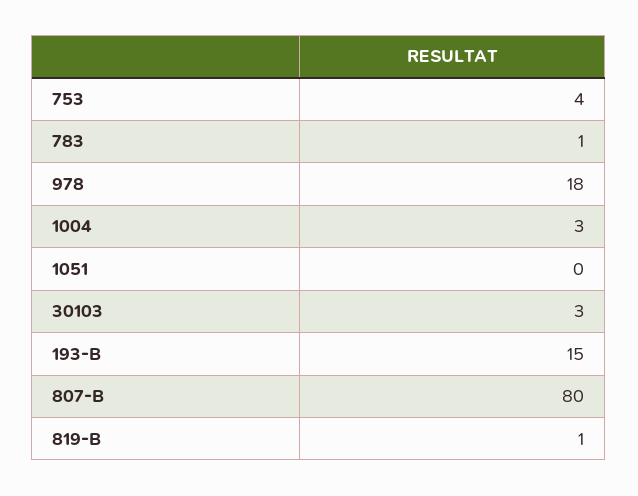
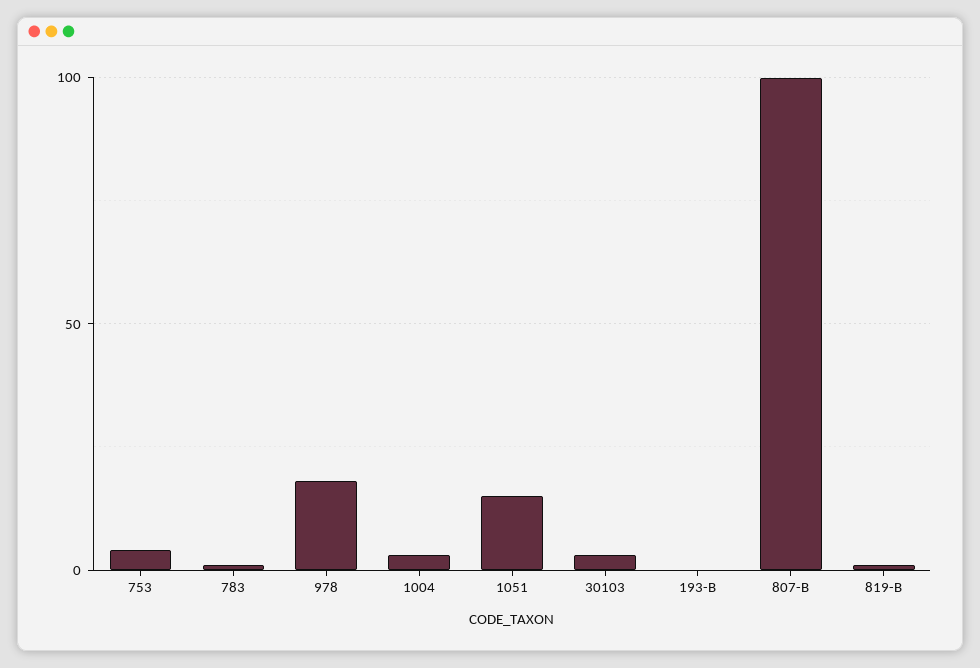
  {
    "753": 4,
    "783": 1,
    "978": 18,
    "1004": 3,
-   "1051": 0,
+   "1051": 15,
    "30103": 3,
-   "193-B": 15,
+   "193-B": 0,
-   "807-B": 80,
+   "807-B": 100,
    "819-B": 1
  }

